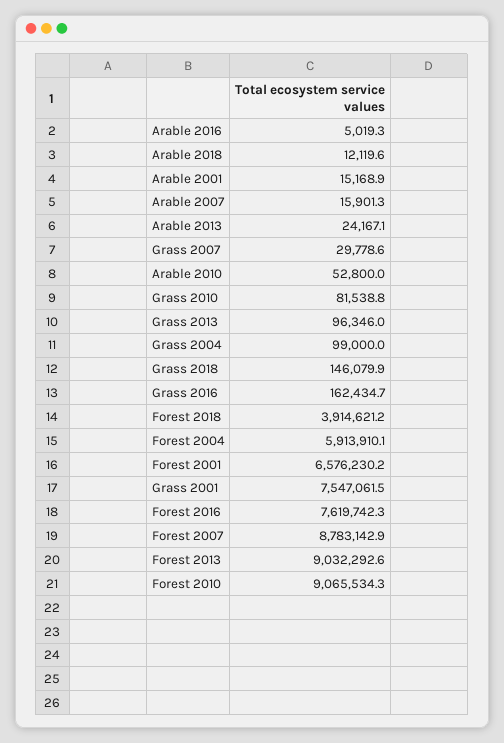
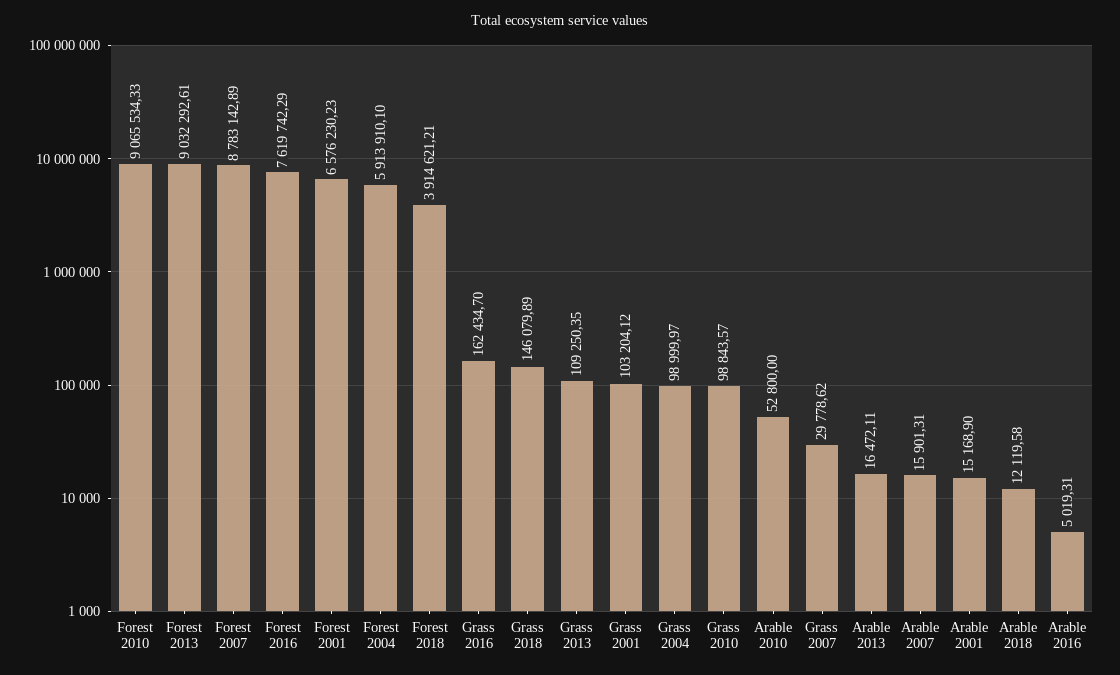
  {
    "Arable 2016": 5019.31,
    "Arable 2018": 12119.58,
    "Arable 2001": 15168.9,
    "Arable 2007": 15901.31,
-   "Arable 2013": 24167.1,
+   "Arable 2013": 16472.11,
    "Grass 2007": 29778.62,
    "Arable 2010": 52800,
-   "Grass 2010": 81538.8,
+   "Grass 2010": 98843.57,
-   "Grass 2013": 96346,
+   "Grass 2013": 109250.35,
    "Grass 2004": 98999.97,
    "Grass 2018": 146079.89,
    "Grass 2016": 162434.7,
    "Forest 2018": 3914621.21,
    "Forest 2004": 5913910.1,
    "Forest 2001": 6576230.23,
-   "Grass 2001": 7547061.5,
+   "Grass 2001": 103204.12,
    "Forest 2016": 7619742.29,
    "Forest 2007": 8783142.89,
    "Forest 2013": 9032292.61,
    "Forest 2010": 9065534.33
  }

